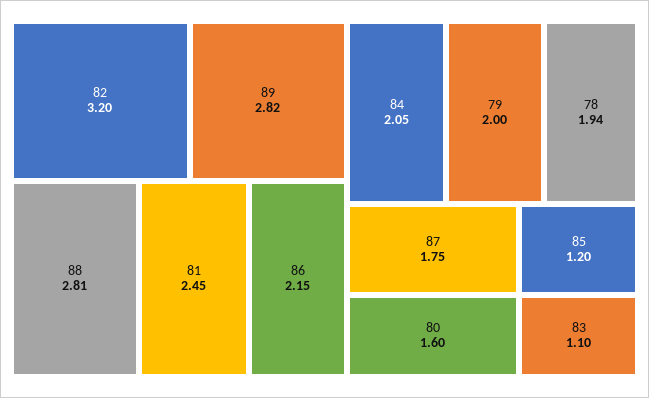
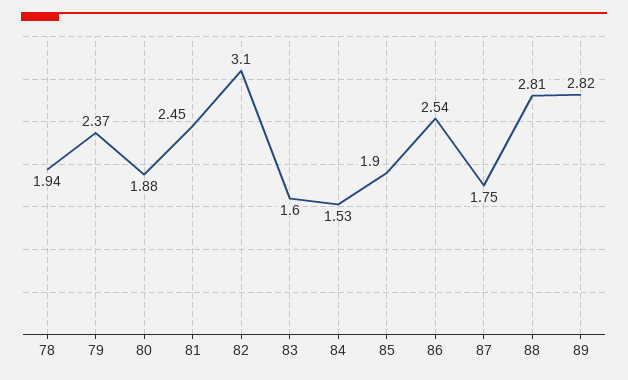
  {
-   "82": 3.2,
+   "82": 3.1,
    "89": 2.82,
    "88": 2.81,
    "81": 2.45,
-   "86": 2.15,
+   "86": 2.54,
-   "84": 2.05,
+   "84": 1.53,
-   "79": 2,
+   "79": 2.37,
    "78": 1.94,
    "87": 1.75,
-   "80": 1.6,
+   "80": 1.88,
-   "85": 1.2,
+   "85": 1.9,
-   "83": 1.1
+   "83": 1.6
  }

